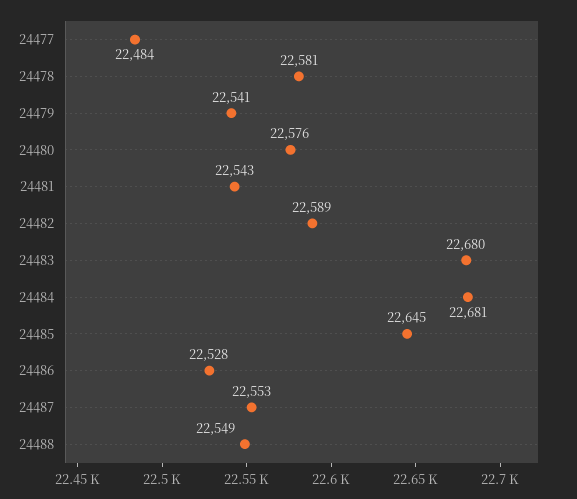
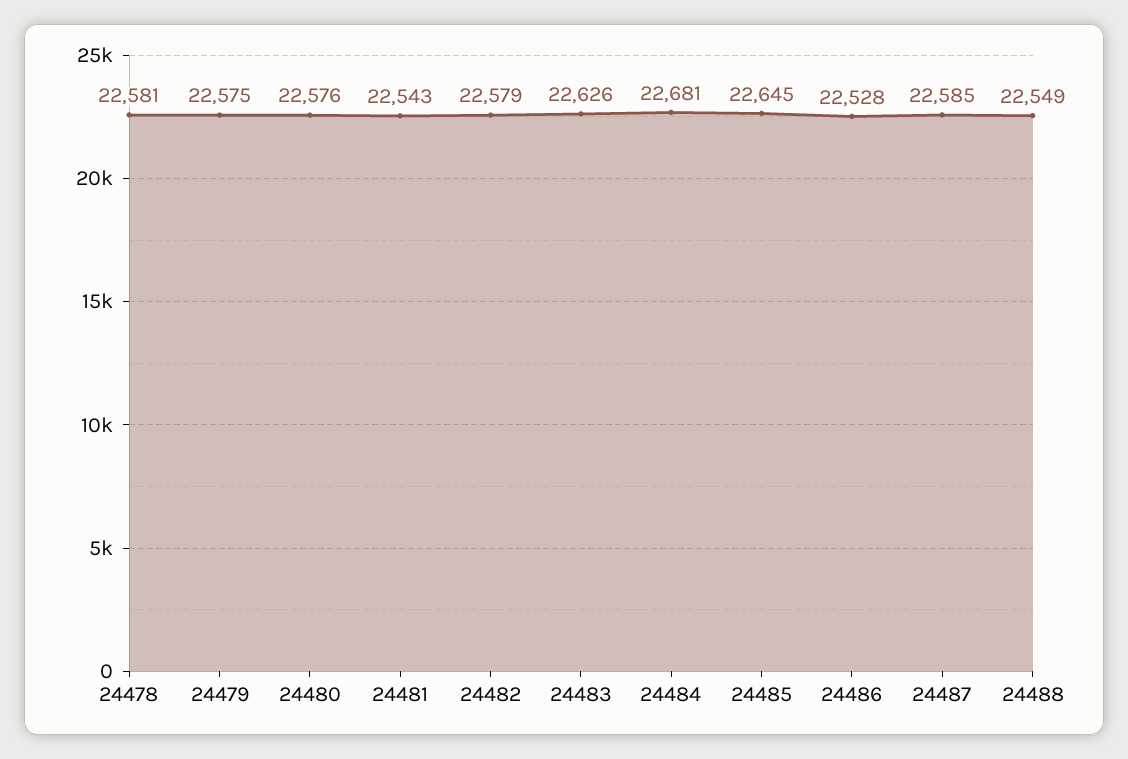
  {
-   "24477": 22484,
    "24478": 22581,
-   "24479": 22541,
+   "24479": 22575,
    "24480": 22576,
    "24481": 22543,
-   "24482": 22589,
+   "24482": 22579,
-   "24483": 22680,
+   "24483": 22626,
    "24484": 22681,
    "24485": 22645,
    "24486": 22528,
-   "24487": 22553,
+   "24487": 22585,
    "24488": 22549
  }

